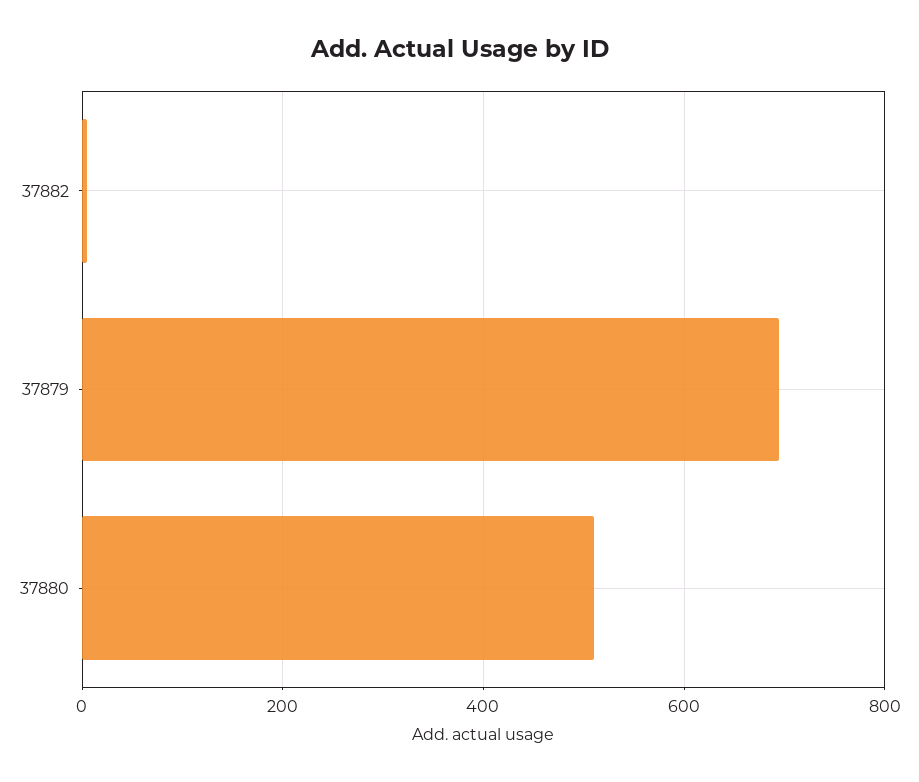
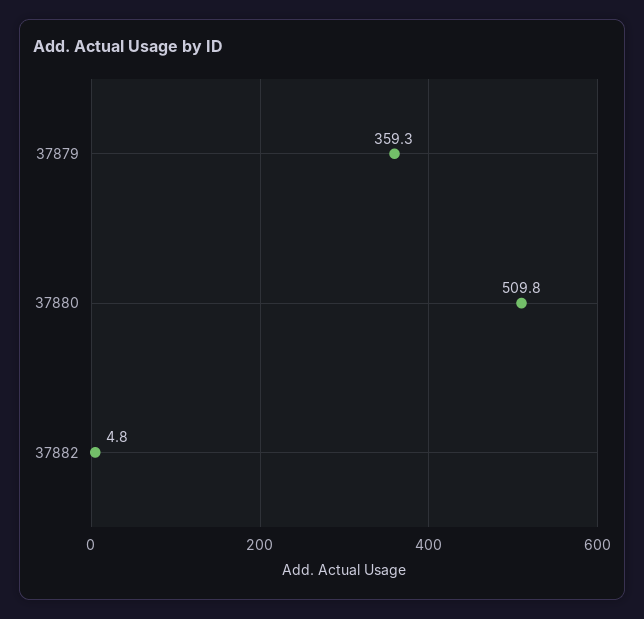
  {
    "37882": 4.8,
-   "37879": 700,
+   "37879": 359.3,
    "37880": 509.8
  }

